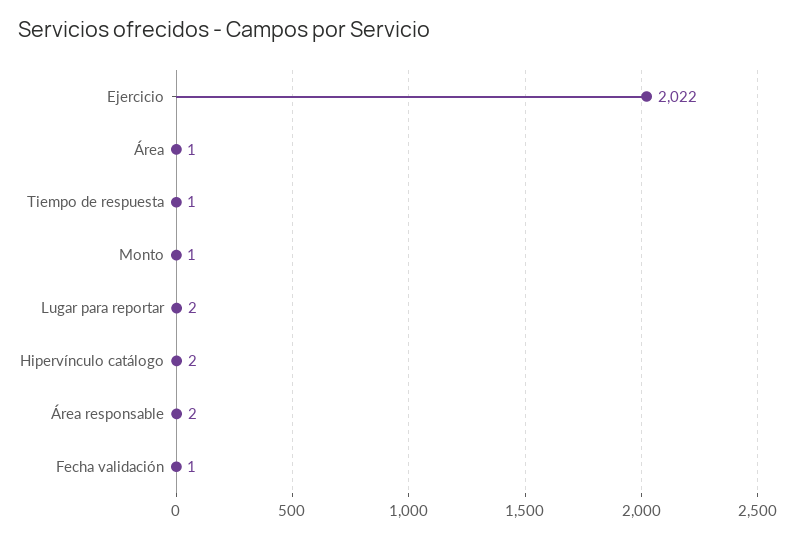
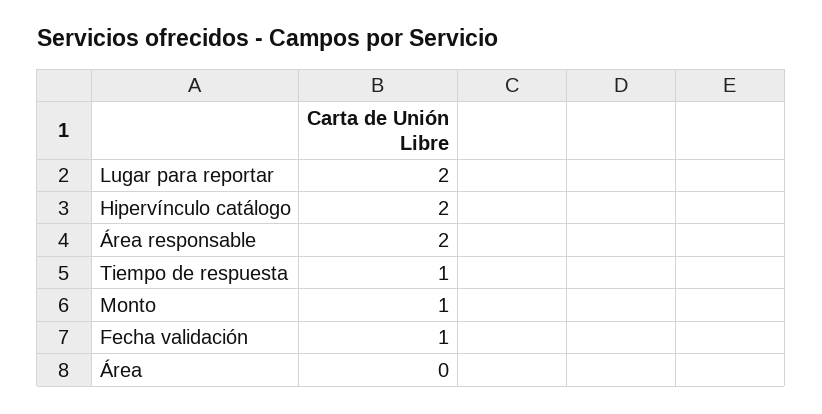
  {
-   "Ejercicio": 2022,
-   "Área": 1,
+   "Área": 0,
    "Tiempo de respuesta": 1,
    "Monto": 1,
    "Lugar para reportar": 2,
    "Hipervínculo catálogo": 2,
    "Área responsable": 2,
    "Fecha validación": 1
  }

